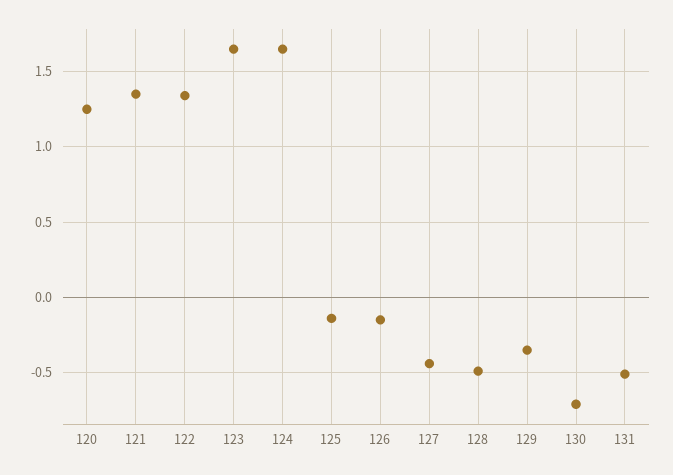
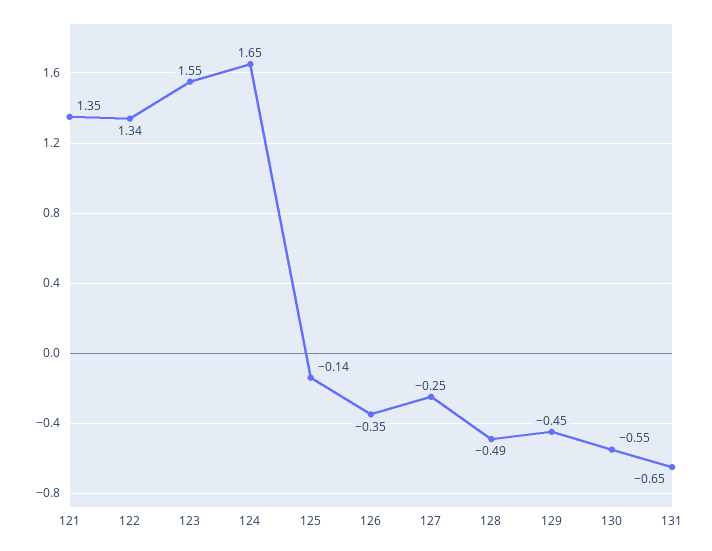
  {
-   "120": 1.25,
    "121": 1.35,
    "122": 1.34,
-   "123": 1.65,
+   "123": 1.55,
    "124": 1.65,
    "125": -0.14,
-   "126": -0.15,
+   "126": -0.35,
-   "127": -0.45,
+   "127": -0.25,
    "128": -0.49,
-   "129": -0.35,
+   "129": -0.45,
-   "130": -0.7,
+   "130": -0.55,
-   "131": -0.5
+   "131": -0.65
  }

